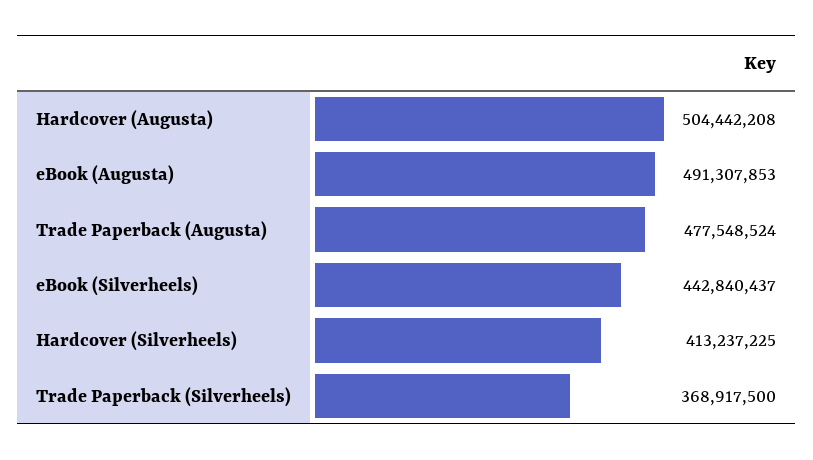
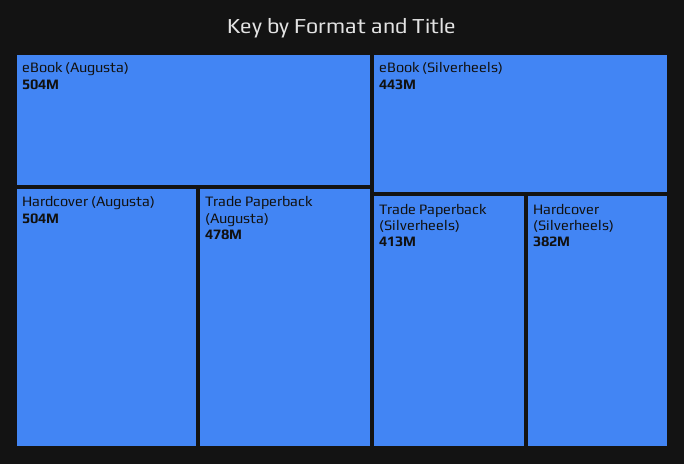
  {
    "Hardcover (Augusta)": 504442208,
-   "eBook (Augusta)": 491307853,
+   "eBook (Augusta)": 504000000,
    "Trade Paperback (Augusta)": 477548524,
    "eBook (Silverheels)": 442840437,
-   "Hardcover (Silverheels)": 413237225,
+   "Hardcover (Silverheels)": 382000000,
-   "Trade Paperback (Silverheels)": 368917500
+   "Trade Paperback (Silverheels)": 413000000
  }

